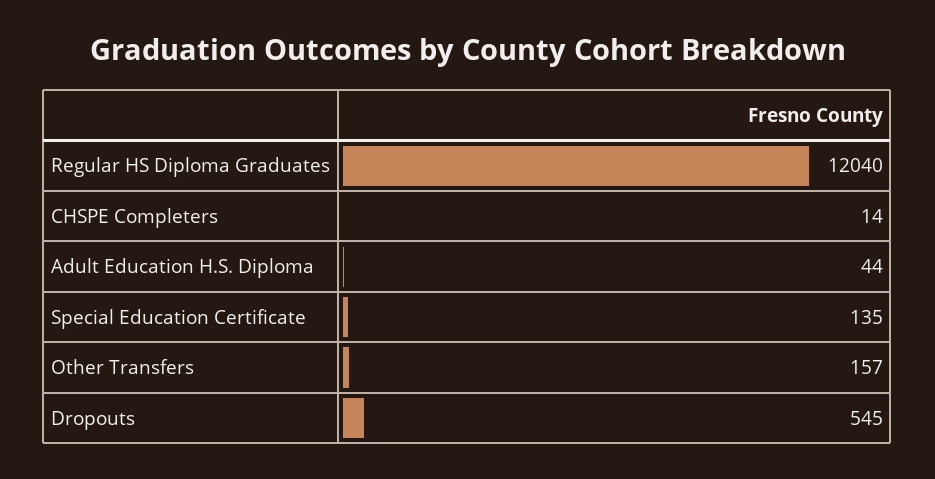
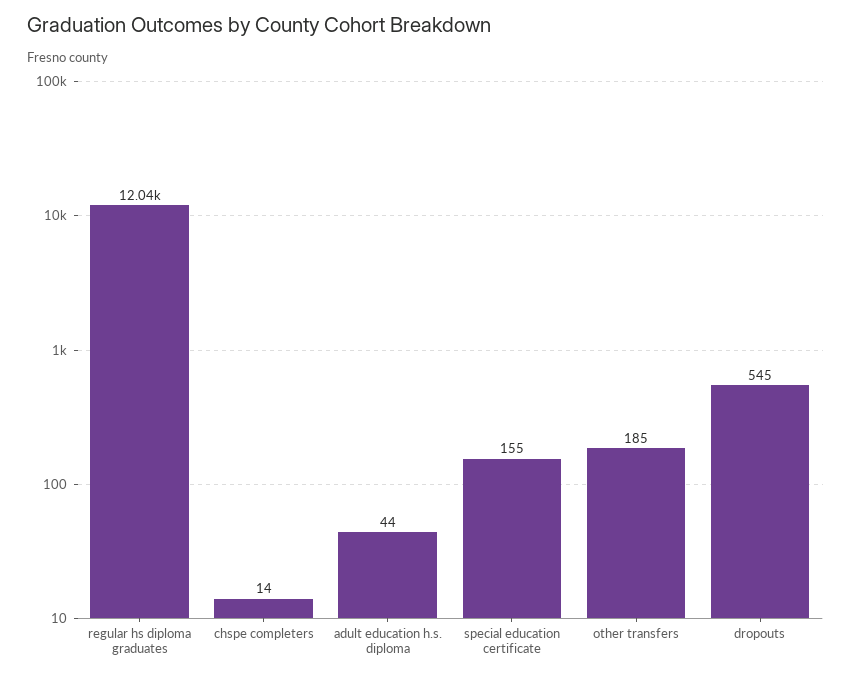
  {
    "Regular HS Diploma Graduates": 12040,
    "CHSPE Completers": 14,
    "Adult Education H.S. Diploma": 44,
-   "Special Education Certificate": 135,
+   "Special Education Certificate": 155,
-   "Other Transfers": 157,
+   "Other Transfers": 185,
    "Dropouts": 545
  }

